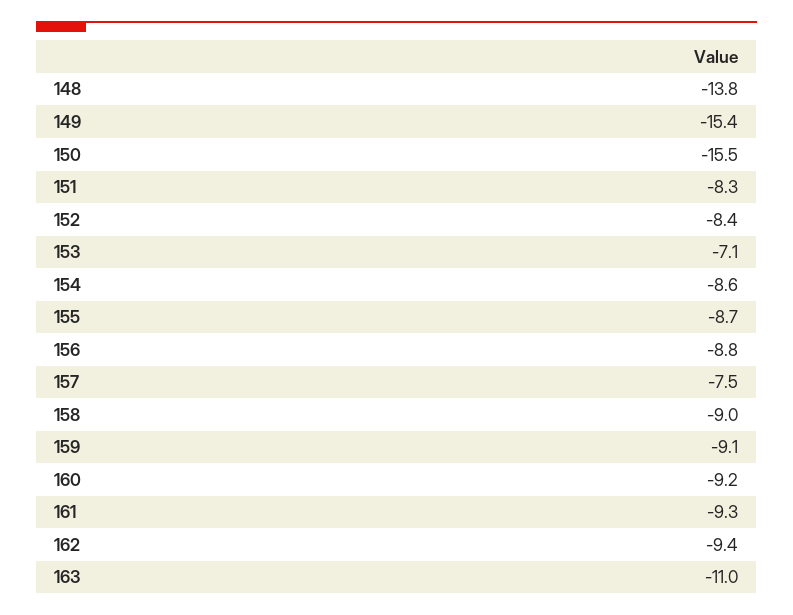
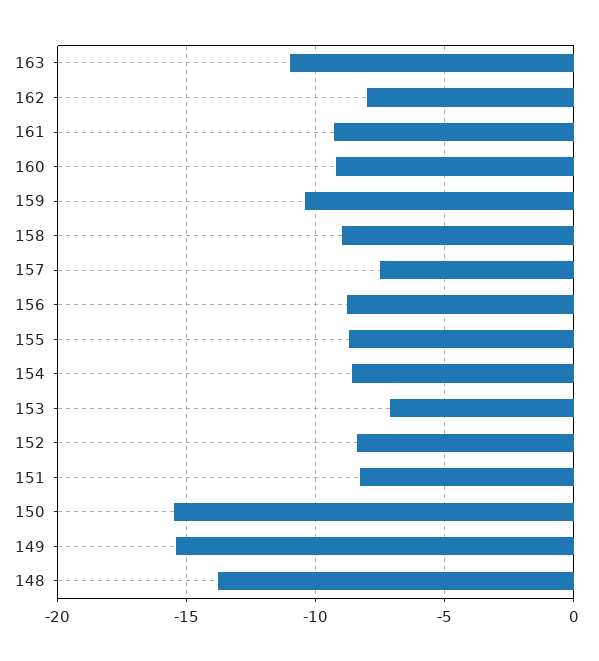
  {
    "148": -13.8,
    "149": -15.4,
    "150": -15.5,
    "151": -8.3,
    "152": -8.4,
    "153": -7.1,
    "154": -8.6,
    "155": -8.7,
    "156": -8.8,
    "157": -7.5,
    "158": -9,
-   "159": -9.1,
+   "159": -10.5,
    "160": -9.2,
    "161": -9.3,
-   "162": -9.4,
+   "162": -8,
    "163": -11
  }

